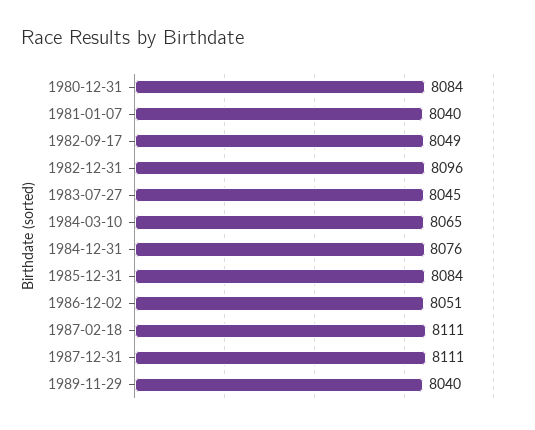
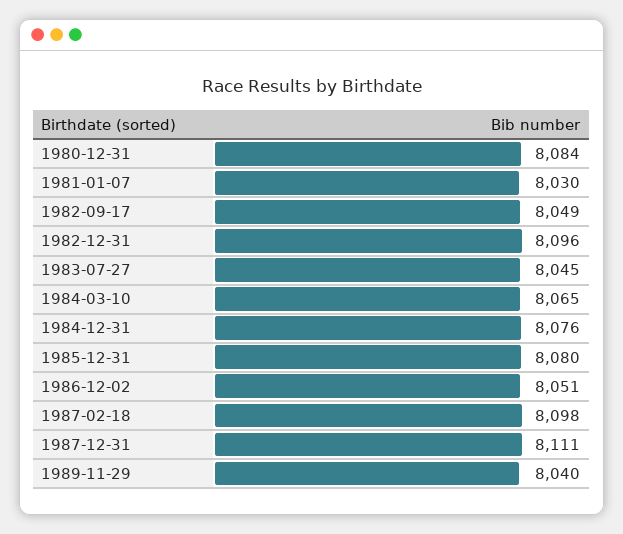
  {
    "1980-12-31": 8084,
-   "1981-01-07": 8040,
+   "1981-01-07": 8030,
    "1982-09-17": 8049,
    "1982-12-31": 8096,
    "1983-07-27": 8045,
    "1984-03-10": 8065,
    "1984-12-31": 8076,
-   "1985-12-31": 8084,
+   "1985-12-31": 8080,
    "1986-12-02": 8051,
-   "1987-02-18": 8111,
+   "1987-02-18": 8098,
    "1987-12-31": 8111,
    "1989-11-29": 8040
  }

